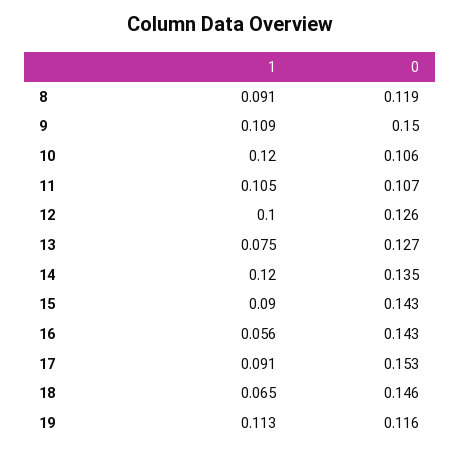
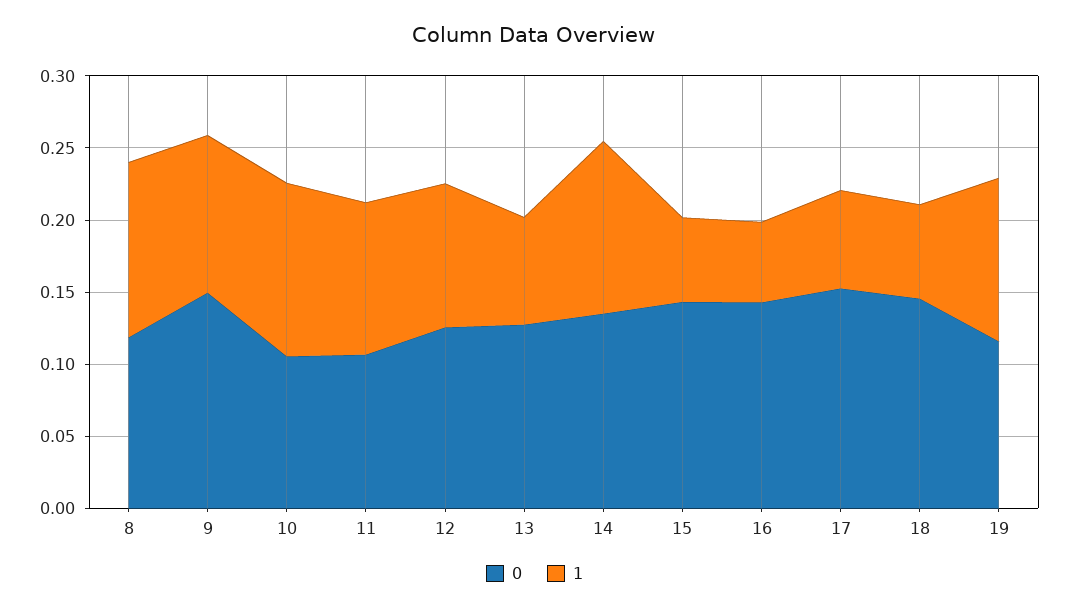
  {
    "1": {
-     "8": 0.091,
+     "8": 0.12,
      "9": 0.109,
      "10": 0.12,
      "11": 0.105,
      "12": 0.1,
      "13": 0.075,
      "14": 0.12,
-     "15": 0.09,
+     "15": 0.06,
      "16": 0.056,
-     "17": 0.091,
+     "17": 0.07,
      "18": 0.065,
      "19": 0.113
    },
    "0": {
      "8": 0.119,
      "9": 0.15,
      "10": 0.106,
      "11": 0.107,
      "12": 0.126,
      "13": 0.127,
      "14": 0.135,
      "15": 0.143,
      "16": 0.143,
      "17": 0.153,
      "18": 0.146,
      "19": 0.116
    }
  }

